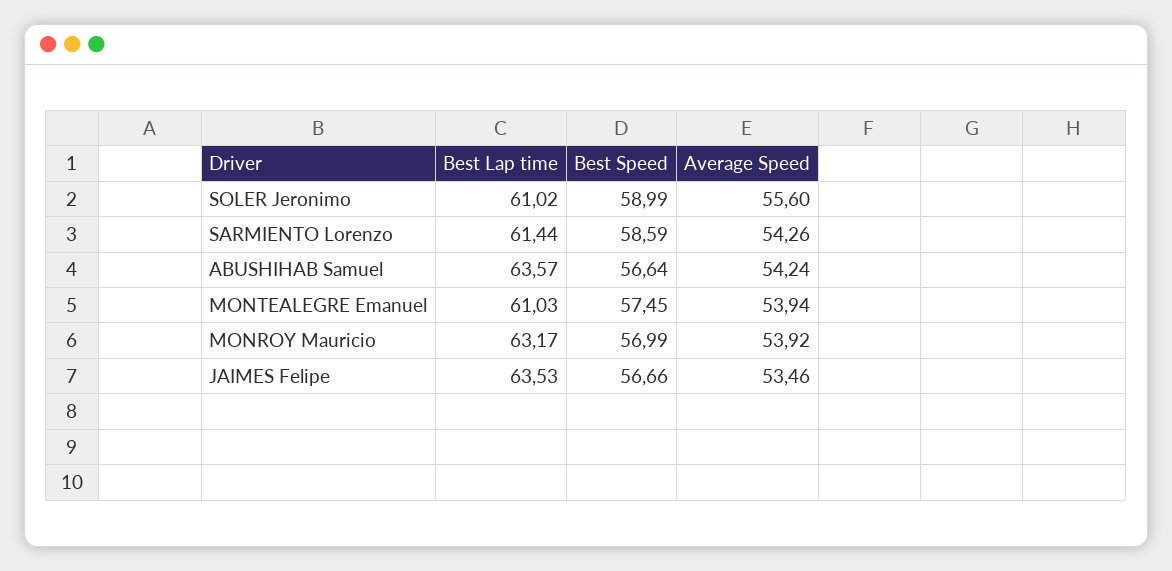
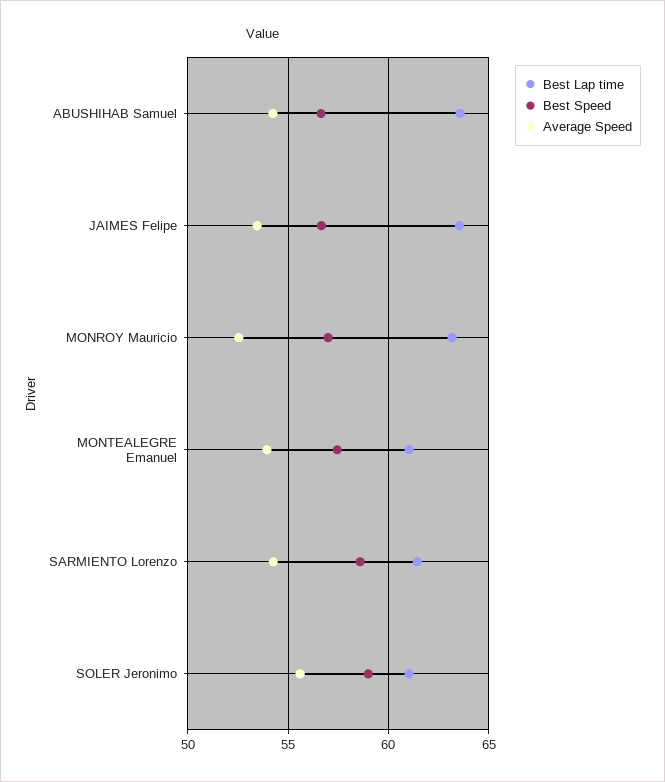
  {
    "Best Lap time": {
      "SOLER Jeronimo": 61.02,
      "SARMIENTO Lorenzo": 61.44,
      "ABUSHIHAB Samuel": 63.57,
      "MONTEALEGRE Emanuel": 61.03,
      "MONROY Mauricio": 63.17,
      "JAIMES Felipe": 63.53
    },
    "Best Speed": {
      "SOLER Jeronimo": 58.99,
      "SARMIENTO Lorenzo": 58.59,
      "ABUSHIHAB Samuel": 56.64,
      "MONTEALEGRE Emanuel": 57.45,
      "MONROY Mauricio": 56.99,
      "JAIMES Felipe": 56.66
    },
    "Average Speed": {
      "SOLER Jeronimo": 55.6,
      "SARMIENTO Lorenzo": 54.26,
      "ABUSHIHAB Samuel": 54.24,
      "MONTEALEGRE Emanuel": 53.94,
-     "MONROY Mauricio": 53.92,
+     "MONROY Mauricio": 52.5,
      "JAIMES Felipe": 53.46
    }
  }

